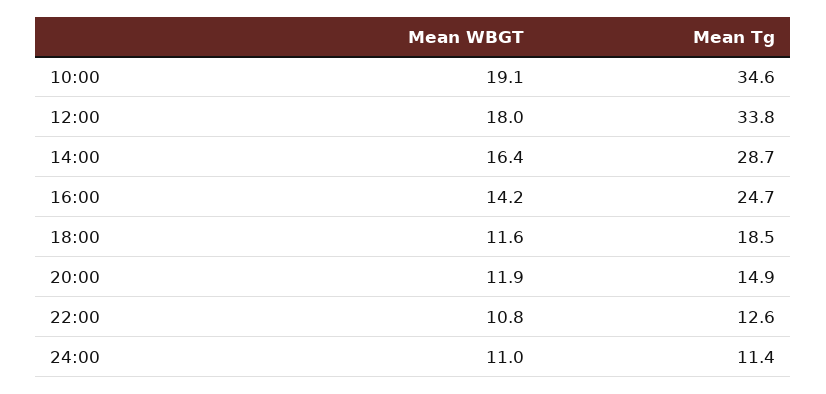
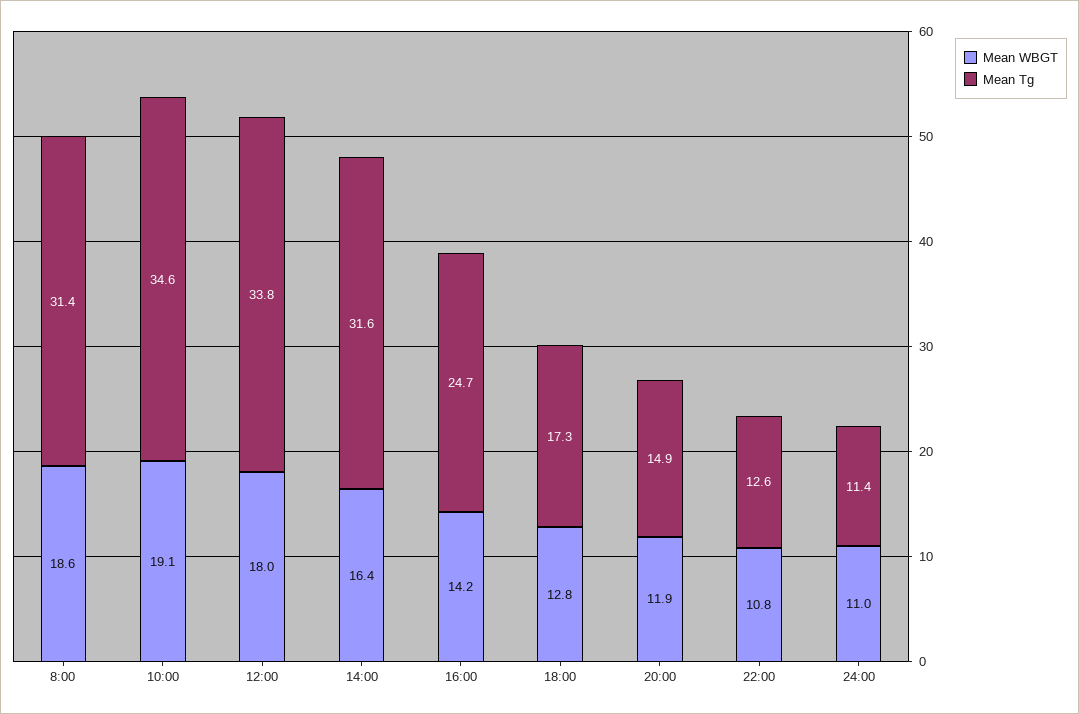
  {
    "Mean WBGT": {
      "10:00": 19.1,
      "12:00": 18,
      "14:00": 16.4,
      "16:00": 14.2,
-     "18:00": 11.6,
+     "18:00": 12.8,
      "20:00": 11.9,
      "22:00": 10.8,
-     "24:00": 11
+     "24:00": 11,
+     "8:00": 18.6
    },
    "Mean Tg": {
      "10:00": 34.6,
      "12:00": 33.8,
-     "14:00": 28.7,
+     "14:00": 31.6,
      "16:00": 24.7,
-     "18:00": 18.5,
+     "18:00": 17.3,
      "20:00": 14.9,
      "22:00": 12.6,
-     "24:00": 11.4
+     "24:00": 11.4,
+     "8:00": 31.4
    }
  }

